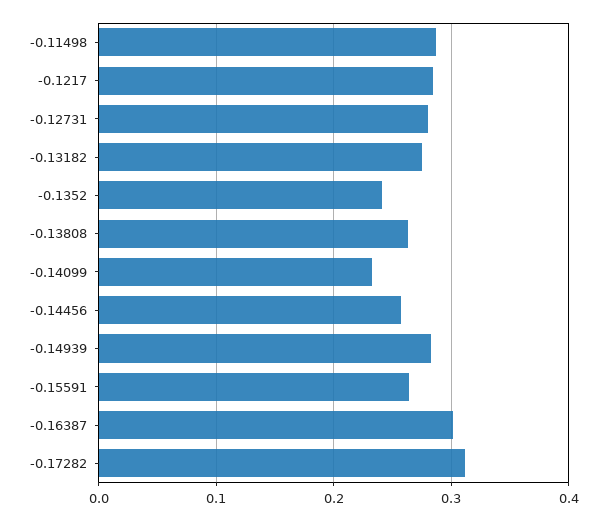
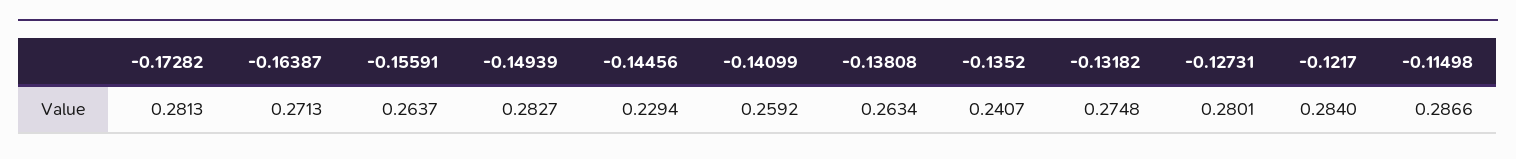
  {
    "-0.11498": 0.2866,
    "-0.1217": 0.284,
    "-0.12731": 0.2801,
    "-0.13182": 0.2748,
    "-0.1352": 0.2407,
    "-0.13808": 0.2634,
-   "-0.14099": 0.23,
+   "-0.14099": 0.2592,
-   "-0.14456": 0.26,
+   "-0.14456": 0.2294,
    "-0.14939": 0.2827,
    "-0.15591": 0.2637,
-   "-0.16387": 0.3,
+   "-0.16387": 0.2713,
-   "-0.17282": 0.31
+   "-0.17282": 0.2813
  }

